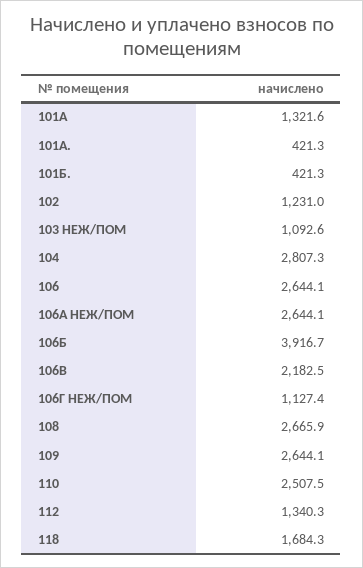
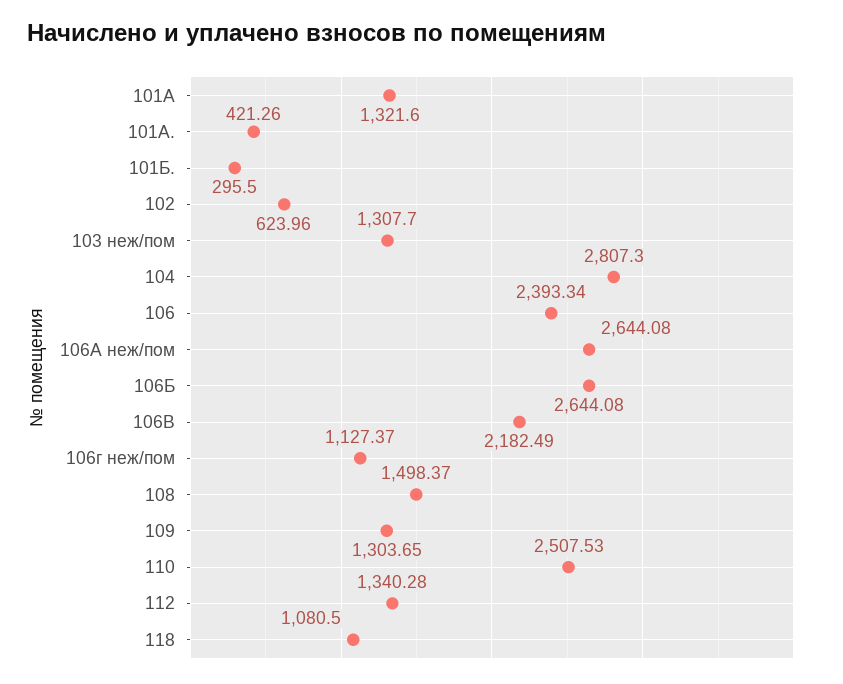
  {
    "101А": 1321.6,
    "101А.": 421.26,
-   "101Б.": 421.3,
+   "101Б.": 295.5,
-   "102": 1231,
+   "102": 623.96,
-   "103 НЕЖ/ПОМ": 1092.6,
+   "103 НЕЖ/ПОМ": 1307.7,
    "104": 2807.3,
-   "106": 2644.1,
+   "106": 2393.34,
    "106А НЕЖ/ПОМ": 2644.08,
-   "106Б": 3916.7,
+   "106Б": 2644.08,
    "106В": 2182.49,
    "106Г НЕЖ/ПОМ": 1127.37,
-   "108": 2665.9,
+   "108": 1498.37,
-   "109": 2644.1,
+   "109": 1303.65,
    "110": 2507.53,
    "112": 1340.28,
-   "118": 1684.3
+   "118": 1080.5
  }

